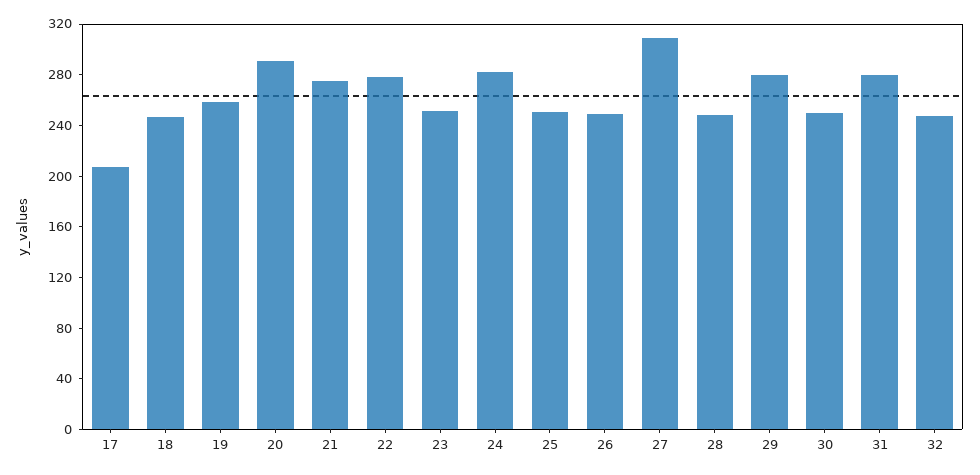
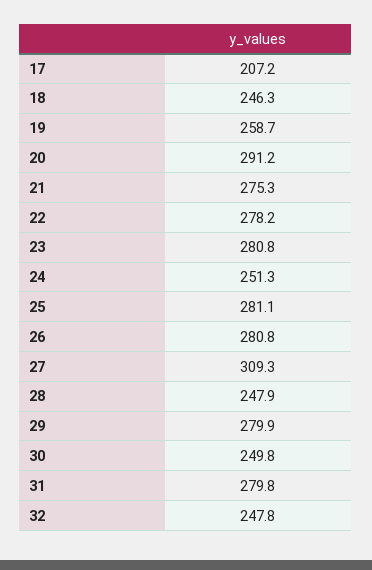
  {
    "17": 207.2,
    "18": 246.3,
    "19": 258.7,
    "20": 291.2,
    "21": 275.3,
    "22": 278.2,
-   "23": 250,
+   "23": 280.8,
-   "24": 280,
+   "24": 251.3,
-   "25": 250,
+   "25": 281.1,
-   "26": 250,
+   "26": 280.8,
    "27": 309.3,
    "28": 247.9,
    "29": 279.9,
    "30": 249.8,
    "31": 279.8,
    "32": 247.8
  }

